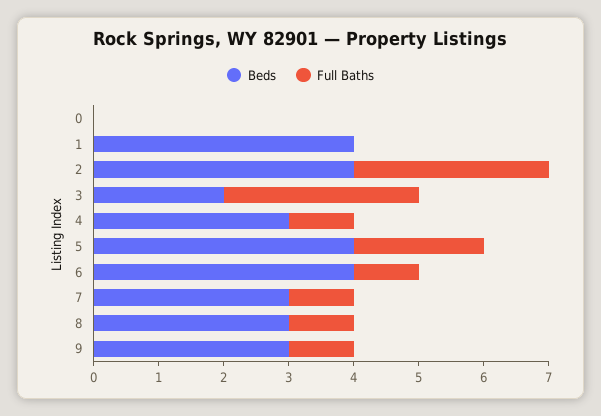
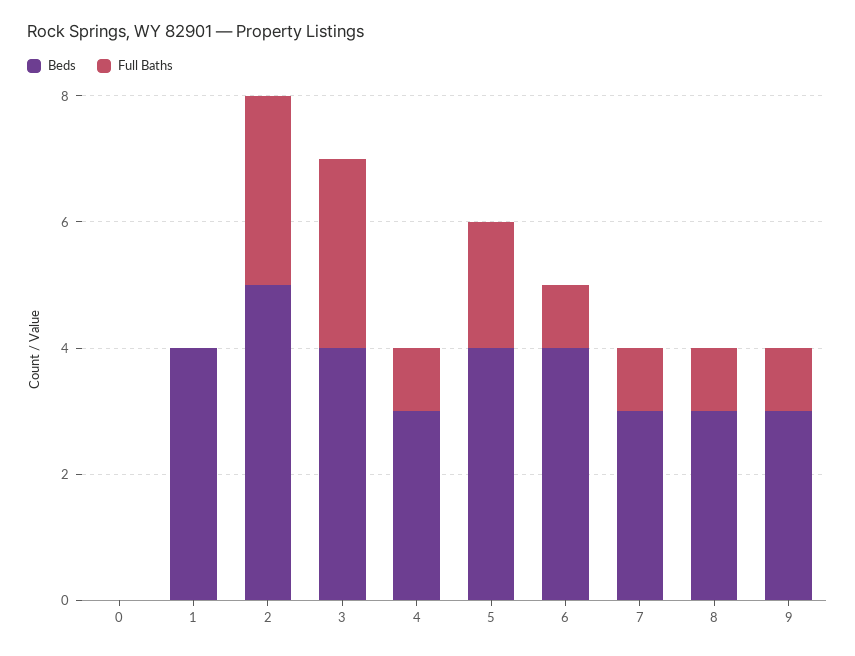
  {
    "Beds": {
      "0": 0,
      "1": 4,
-     "2": 4,
+     "2": 5,
-     "3": 2,
+     "3": 4,
      "4": 3,
      "5": 4,
      "6": 4,
      "7": 3,
      "8": 3,
      "9": 3
    },
    "Full Baths": {
      "0": 0,
      "1": 0,
      "2": 3,
      "3": 3,
      "4": 1,
      "5": 2,
      "6": 1,
      "7": 1,
      "8": 1,
      "9": 1
    }
  }

